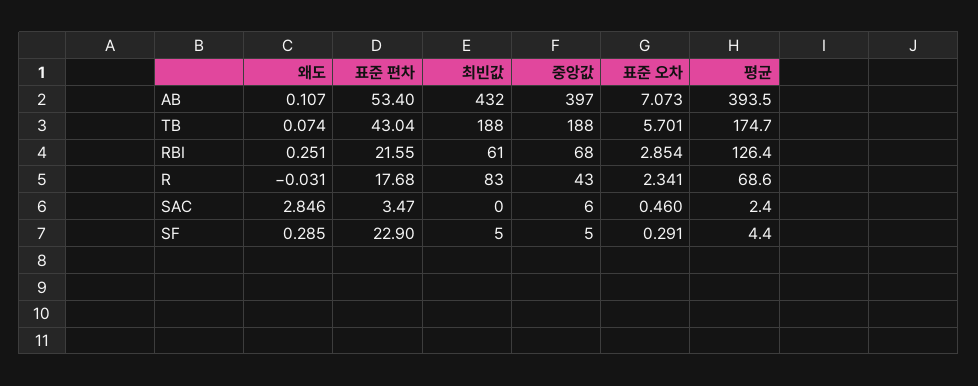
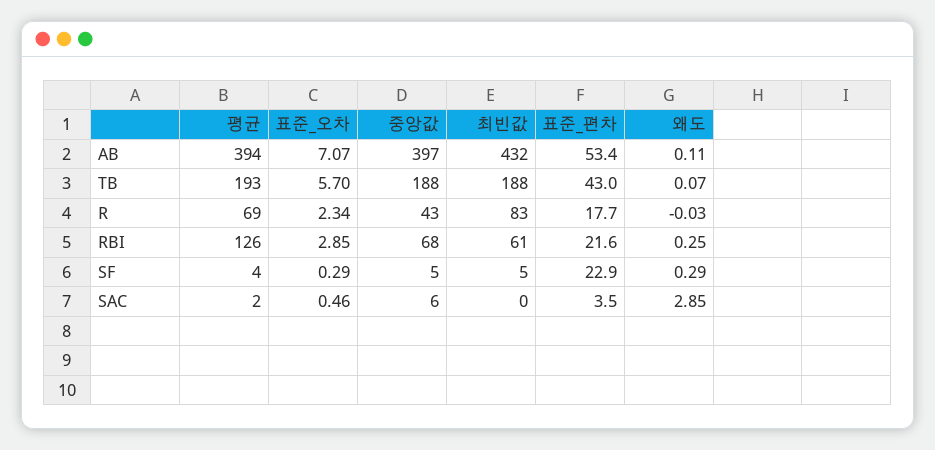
  {
    "왜도": {
      "AB": 0.107,
      "TB": 0.074,
      "RBI": 0.251,
      "R": -0.031,
      "SAC": 2.846,
      "SF": 0.285
    },
    "표준 편차": {
      "AB": 53.4,
      "TB": 43.04,
      "RBI": 21.55,
      "R": 17.68,
      "SAC": 3.47,
      "SF": 22.9
    },
    "최빈값": {
      "AB": 432,
      "TB": 188,
      "RBI": 61,
      "R": 83,
      "SAC": 0,
      "SF": 5
    },
    "중앙값": {
      "AB": 397,
      "TB": 188,
      "RBI": 68,
      "R": 43,
      "SAC": 6,
      "SF": 5
    },
    "표준 오차": {
      "AB": 7.073,
      "TB": 5.701,
      "RBI": 2.854,
      "R": 2.341,
      "SAC": 0.46,
      "SF": 0.291
    },
    "평균": {
      "AB": 393.5,
-     "TB": 174.7,
+     "TB": 193,
      "RBI": 126.4,
      "R": 68.6,
      "SAC": 2.4,
      "SF": 4.4
    }
  }

